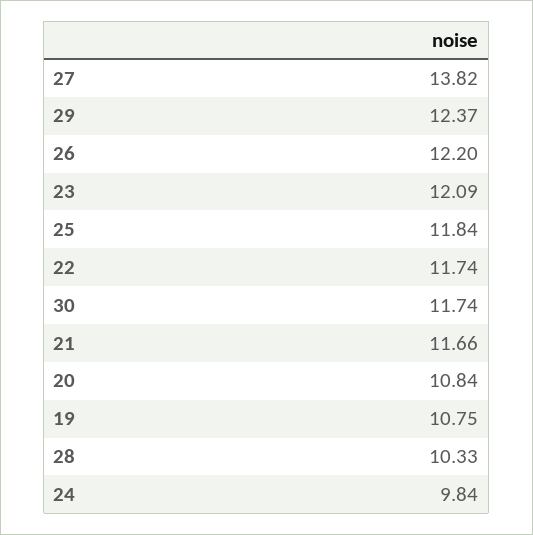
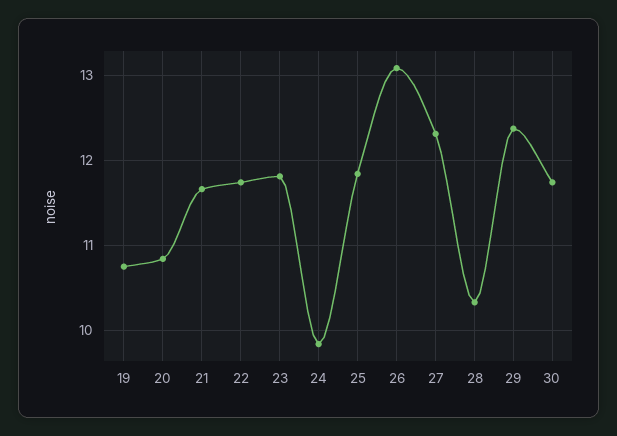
  {
-   "27": 13.82,
+   "27": 12.3,
    "29": 12.37,
-   "26": 12.2,
+   "26": 13.1,
-   "23": 12.09,
+   "23": 11.8,
    "25": 11.84,
    "22": 11.74,
    "30": 11.74,
    "21": 11.66,
    "20": 10.84,
    "19": 10.75,
    "28": 10.33,
    "24": 9.84
  }

